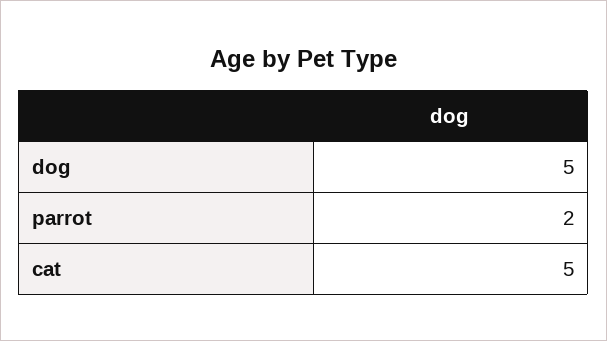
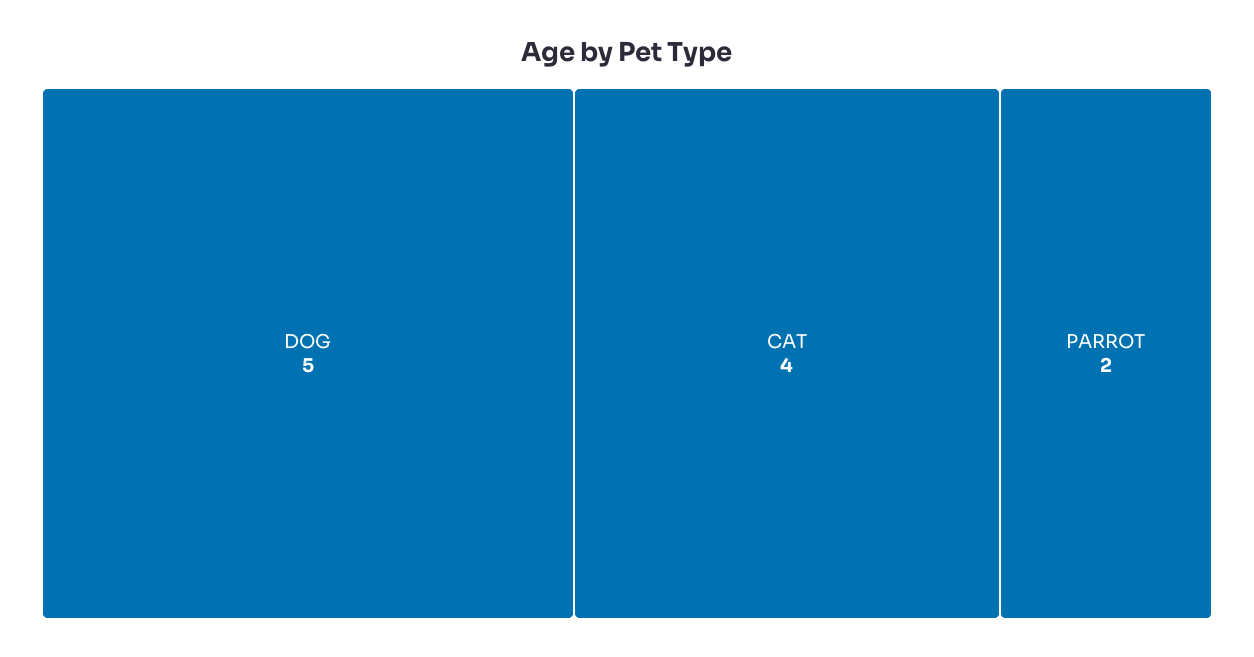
  {
    "dog": 5,
    "parrot": 2,
-   "cat": 5
+   "cat": 4
  }

